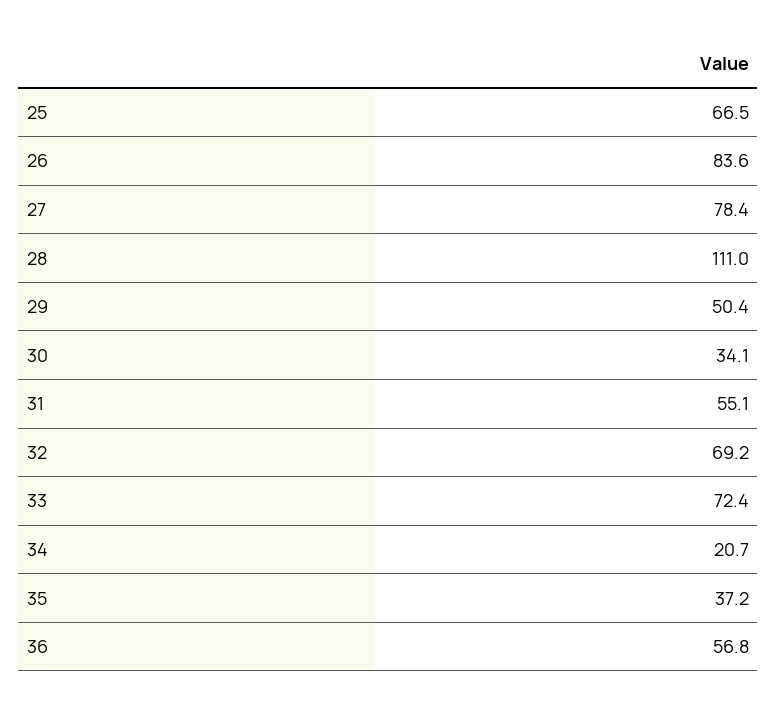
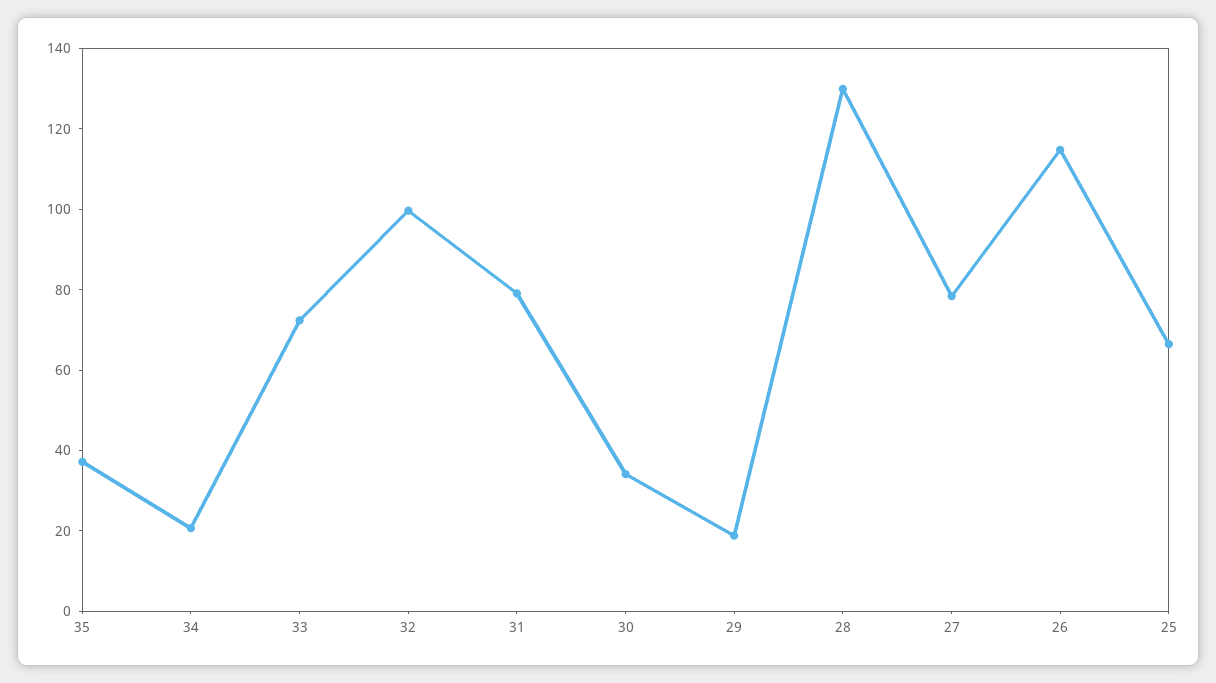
  {
    "25": 66.5,
-   "26": 83.6,
+   "26": 115,
    "27": 78.4,
-   "28": 111,
+   "28": 130,
-   "29": 50.4,
+   "29": 20,
    "30": 34.1,
-   "31": 55.1,
+   "31": 80,
-   "32": 69.2,
+   "32": 100,
    "33": 72.4,
    "34": 20.7,
-   "35": 37.2,
+   "35": 37.2
-   "36": 56.8
  }

